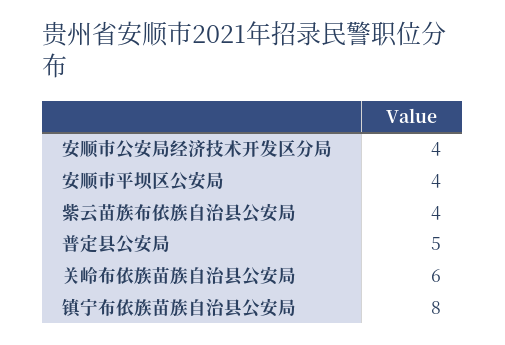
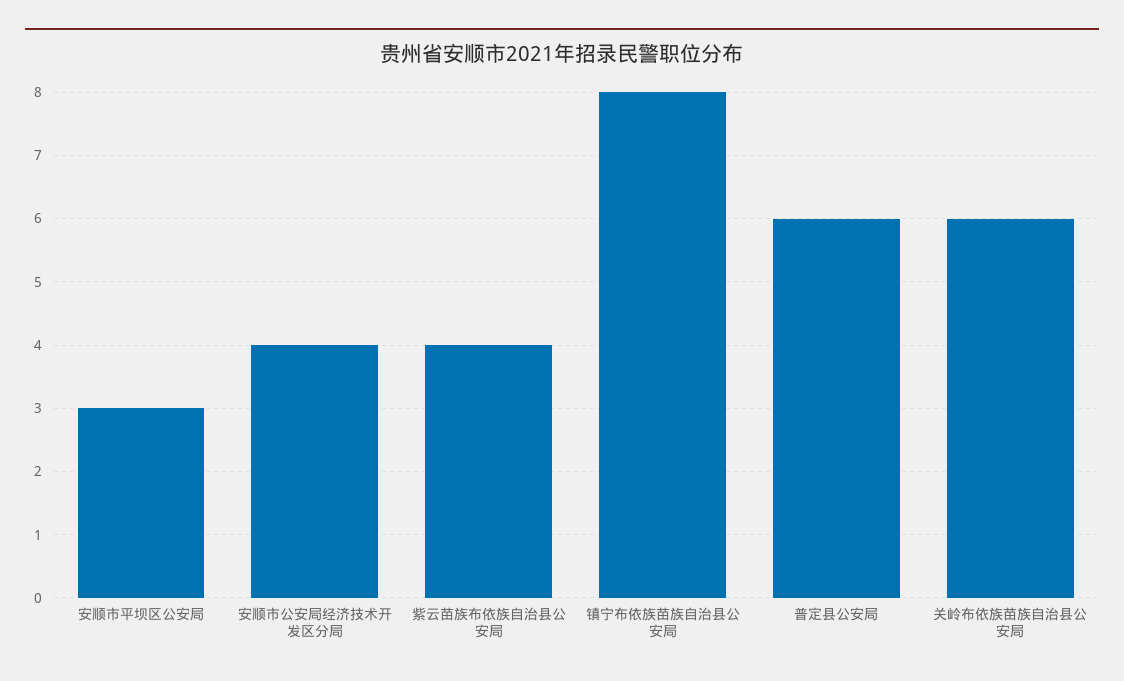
  {
    "安顺市公安局经济技术开发区分局": 4,
-   "安顺市平坝区公安局": 4,
+   "安顺市平坝区公安局": 3,
    "紫云苗族布依族自治县公安局": 4,
-   "普定县公安局": 5,
+   "普定县公安局": 6,
    "关岭布依族苗族自治县公安局": 6,
    "镇宁布依族苗族自治县公安局": 8
  }

